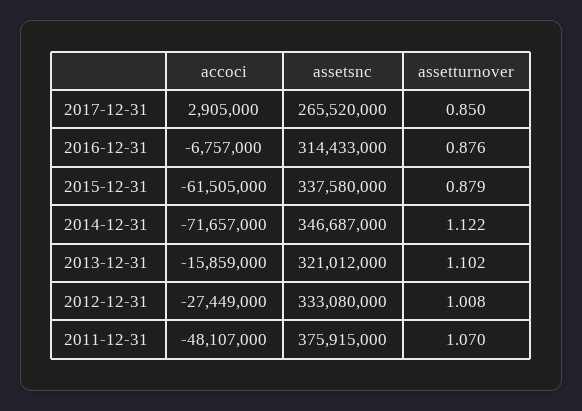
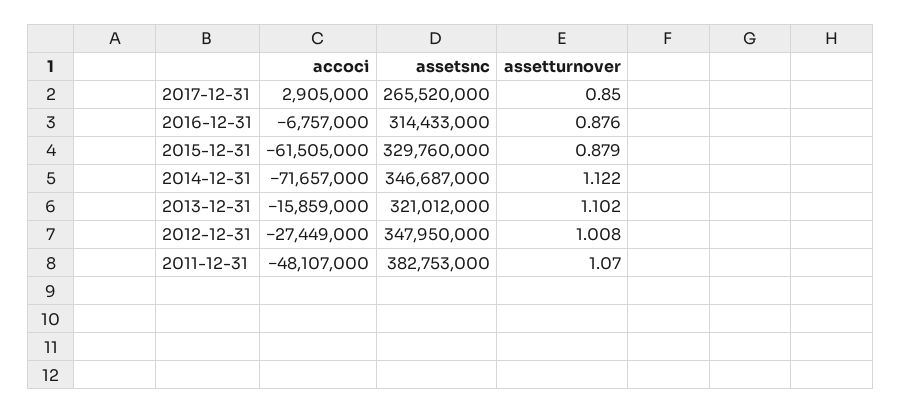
  {
    "accoci": {
      "2017-12-31": 2905000,
      "2016-12-31": -6757000,
      "2015-12-31": -61505000,
      "2014-12-31": -71657000,
      "2013-12-31": -15859000,
      "2012-12-31": -27449000,
      "2011-12-31": -48107000
    },
    "assetsnc": {
      "2017-12-31": 265520000,
      "2016-12-31": 314433000,
-     "2015-12-31": 337580000,
+     "2015-12-31": 329760000,
      "2014-12-31": 346687000,
      "2013-12-31": 321012000,
-     "2012-12-31": 333080000,
+     "2012-12-31": 347950000,
-     "2011-12-31": 375915000
+     "2011-12-31": 382753000
    },
    "assetturnover": {
      "2017-12-31": 0.85,
      "2016-12-31": 0.876,
      "2015-12-31": 0.879,
      "2014-12-31": 1.122,
      "2013-12-31": 1.102,
      "2012-12-31": 1.008,
      "2011-12-31": 1.07
    }
  }

